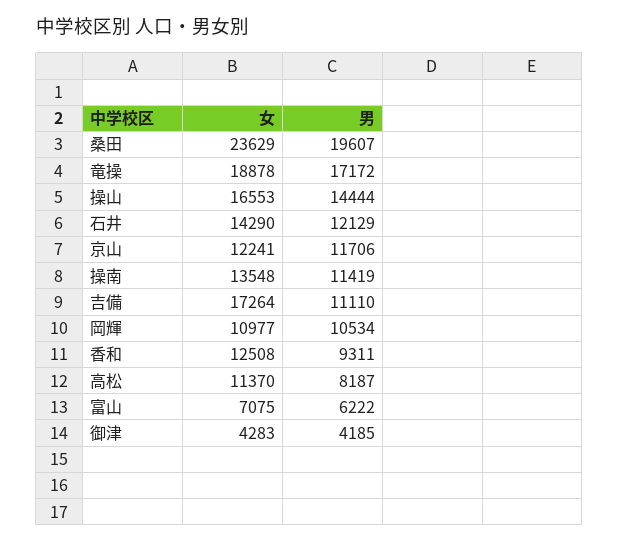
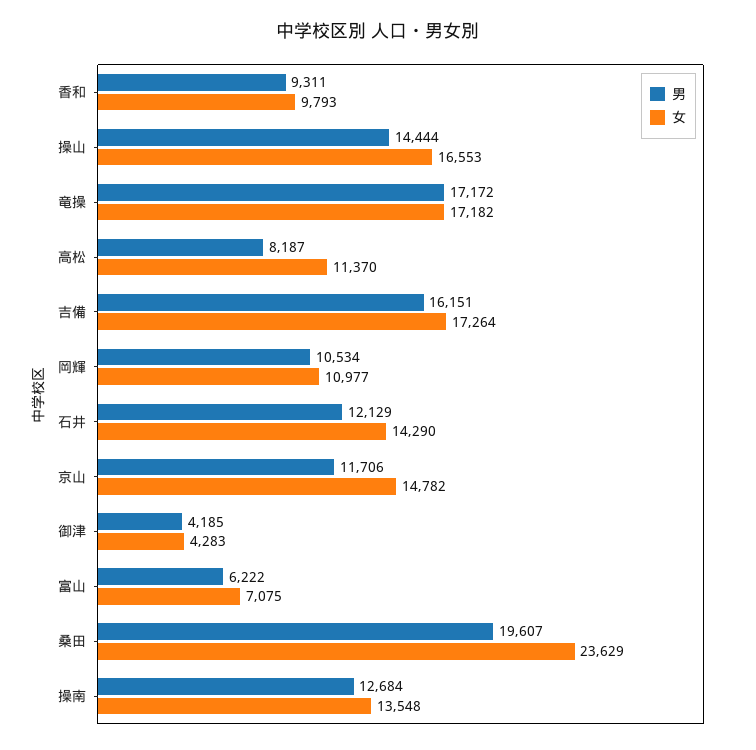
  {
    "女": {
      "桑田": 23629,
-     "竜操": 18878,
+     "竜操": 17182,
      "操山": 16553,
      "石井": 14290,
-     "京山": 12241,
+     "京山": 14782,
      "操南": 13548,
      "吉備": 17264,
      "岡輝": 10977,
-     "香和": 12508,
+     "香和": 9793,
      "高松": 11370,
      "富山": 7075,
      "御津": 4283
    },
    "男": {
      "桑田": 19607,
      "竜操": 17172,
      "操山": 14444,
      "石井": 12129,
      "京山": 11706,
-     "操南": 11419,
+     "操南": 12684,
-     "吉備": 11110,
+     "吉備": 16151,
      "岡輝": 10534,
      "香和": 9311,
      "高松": 8187,
      "富山": 6222,
      "御津": 4185
    }
  }

